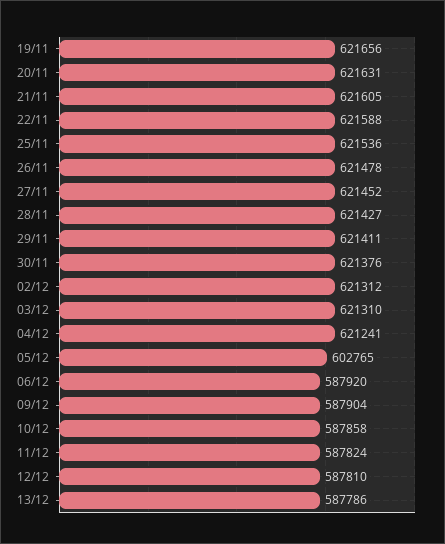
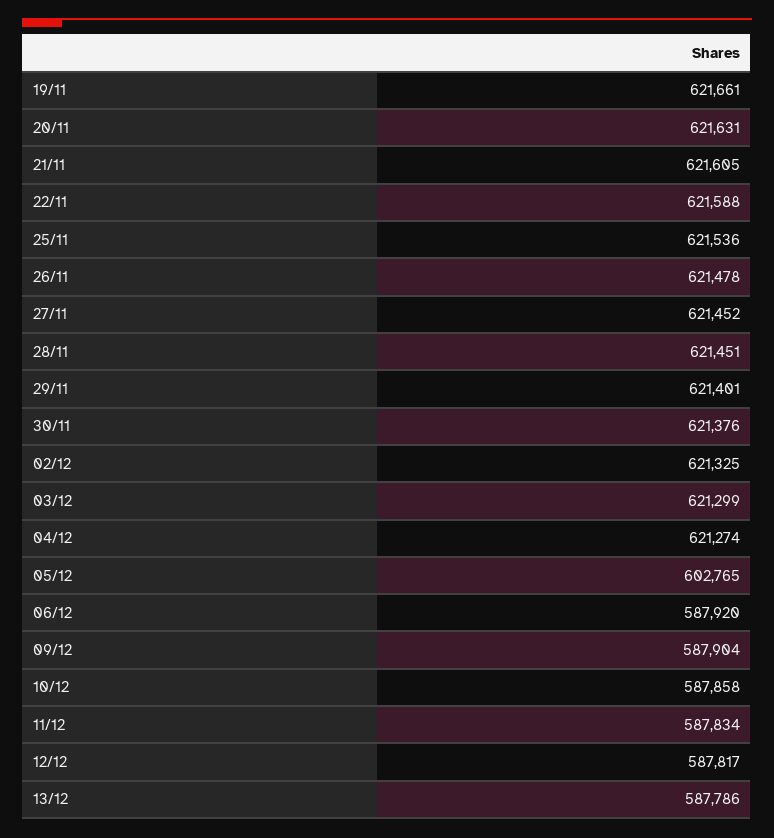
  {
-   "19/11": 621656,
+   "19/11": 621661,
    "20/11": 621631,
    "21/11": 621605,
    "22/11": 621588,
    "25/11": 621536,
    "26/11": 621478,
    "27/11": 621452,
-   "28/11": 621427,
+   "28/11": 621451,
-   "29/11": 621411,
+   "29/11": 621401,
    "30/11": 621376,
-   "02/12": 621312,
+   "02/12": 621325,
-   "03/12": 621310,
+   "03/12": 621299,
-   "04/12": 621241,
+   "04/12": 621274,
    "05/12": 602765,
    "06/12": 587920,
    "09/12": 587904,
    "10/12": 587858,
-   "11/12": 587824,
+   "11/12": 587834,
-   "12/12": 587810,
+   "12/12": 587817,
    "13/12": 587786
  }

